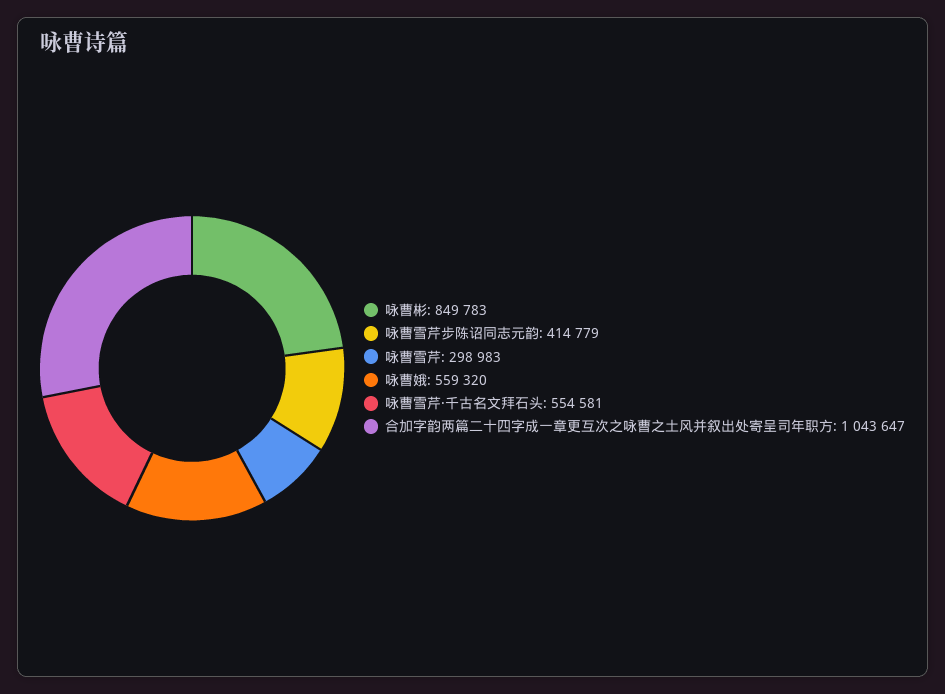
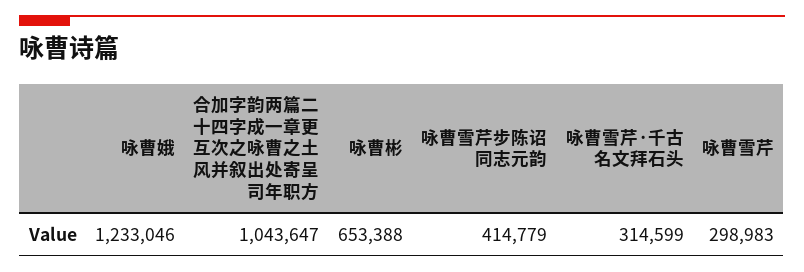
  {
-   "咏曹彬": 849783,
+   "咏曹彬": 653388,
    "咏曹雪芹步陈诏同志元韵": 414779,
    "咏曹雪芹": 298983,
-   "咏曹娥": 559320,
+   "咏曹娥": 1233046,
-   "咏曹雪芹·千古名文拜石头": 554581,
+   "咏曹雪芹·千古名文拜石头": 314599,
    "合加字韵两篇二十四字成一章更互次之咏曹之土风并叙出处寄呈司年职方": 1043647
  }

